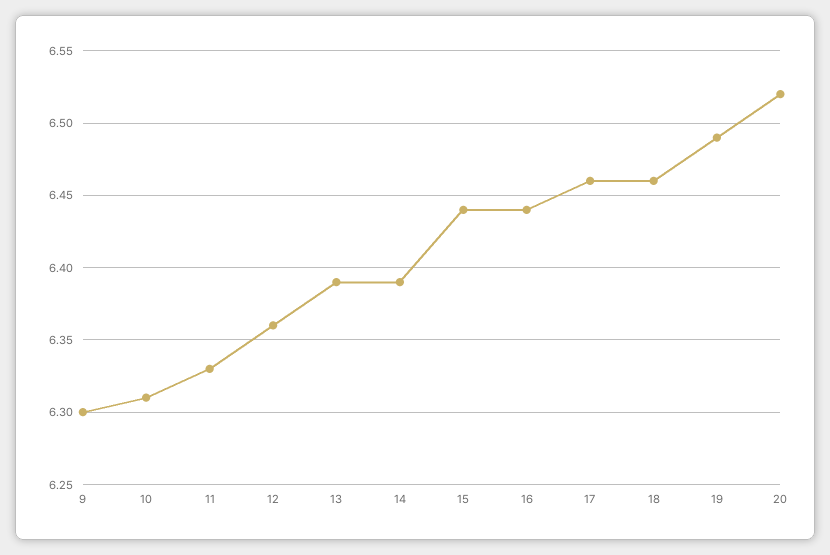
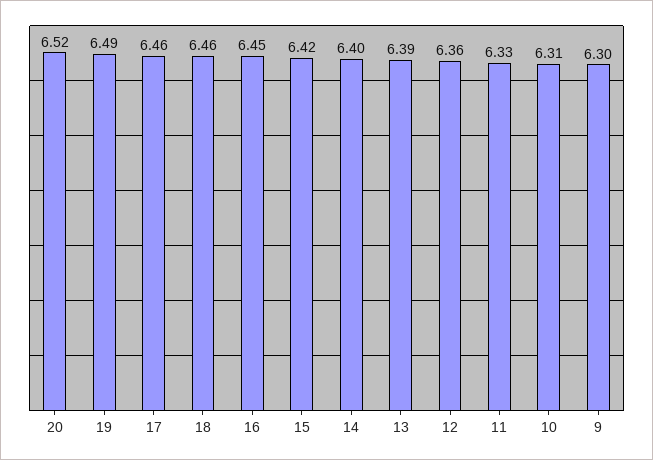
  {
    "9": 6.3,
    "10": 6.31,
    "11": 6.33,
    "12": 6.36,
    "13": 6.39,
-   "14": 6.39,
+   "14": 6.4,
-   "15": 6.44,
+   "15": 6.42,
-   "16": 6.44,
+   "16": 6.45,
    "17": 6.46,
    "18": 6.46,
    "19": 6.49,
    "20": 6.52
  }

